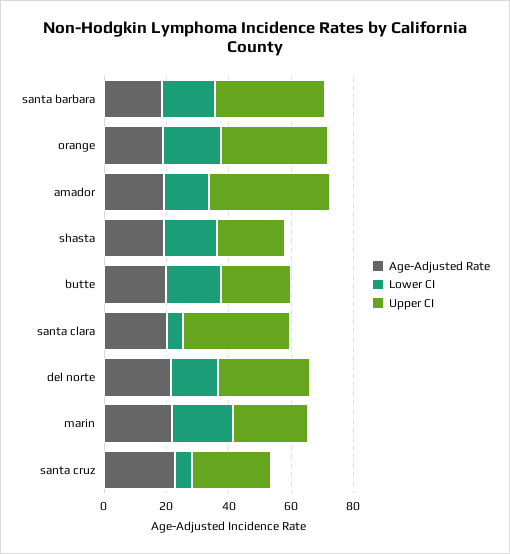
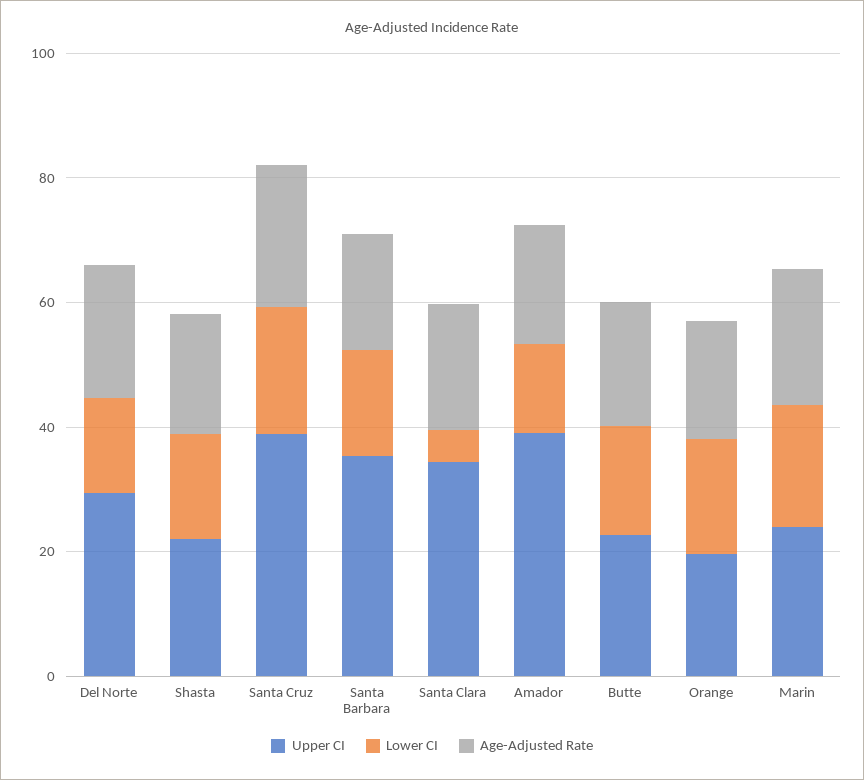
  {
    "Age-Adjusted Rate": {
      "santa barbara": 20,
      "orange": 20,
      "amador": 20,
      "shasta": 20,
      "butte": 20,
      "santa clara": 20,
      "del norte": 20,
      "marin": 20,
      "santa cruz": 25
    },
    "Lower CI": {
      "santa barbara": 15,
      "orange": 20,
      "amador": 15,
      "shasta": 15,
      "butte": 20,
      "santa clara": 5,
      "del norte": 15,
      "marin": 20,
-     "santa cruz": 5
+     "santa cruz": 20
    },
    "Upper CI": {
      "santa barbara": 35,
-     "orange": 35,
+     "orange": 20,
      "amador": 40,
      "shasta": 20,
      "butte": 25,
      "santa clara": 35,
      "del norte": 30,
      "marin": 25,
-     "santa cruz": 25
+     "santa cruz": 40
    }
  }

